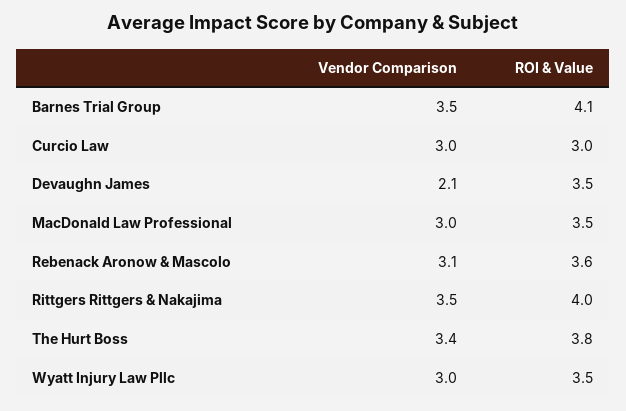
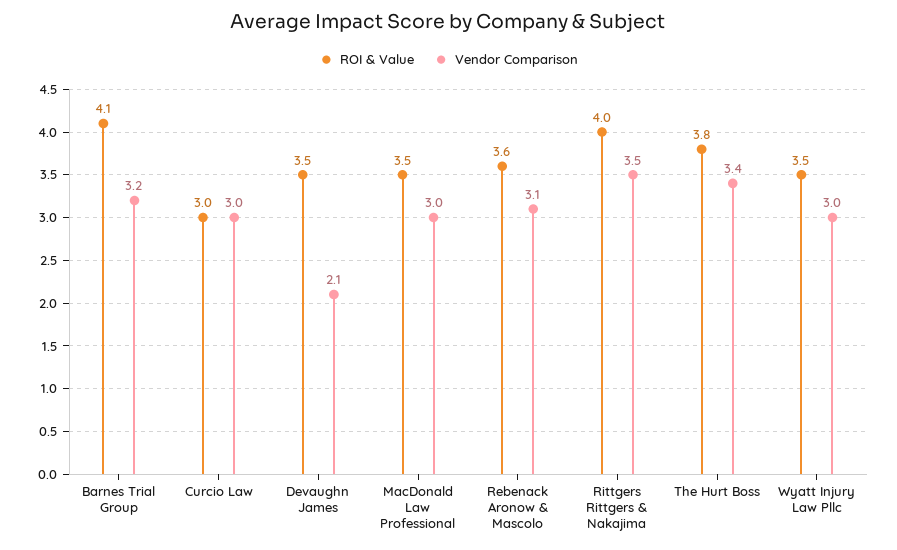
  {
    "Vendor Comparison": {
-     "Barnes Trial Group": 3.5,
+     "Barnes Trial Group": 3.2,
      "Curcio Law": 3,
      "Devaughn James": 2.1,
      "MacDonald Law Professional": 3,
      "Rebenack Aronow & Mascolo": 3.1,
      "Rittgers Rittgers & Nakajima": 3.5,
      "The Hurt Boss": 3.4,
      "Wyatt Injury Law Pllc": 3
    },
    "ROI & Value": {
      "Barnes Trial Group": 4.1,
      "Curcio Law": 3,
      "Devaughn James": 3.5,
      "MacDonald Law Professional": 3.5,
      "Rebenack Aronow & Mascolo": 3.6,
      "Rittgers Rittgers & Nakajima": 4,
      "The Hurt Boss": 3.8,
      "Wyatt Injury Law Pllc": 3.5
    }
  }

